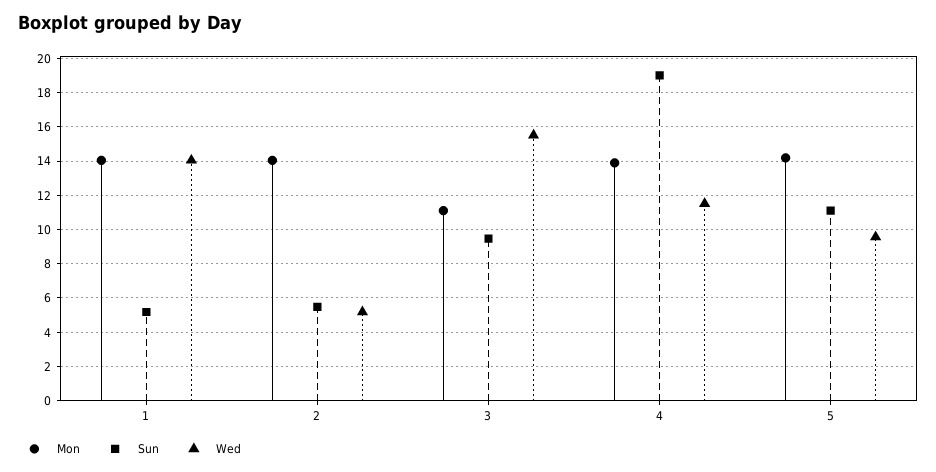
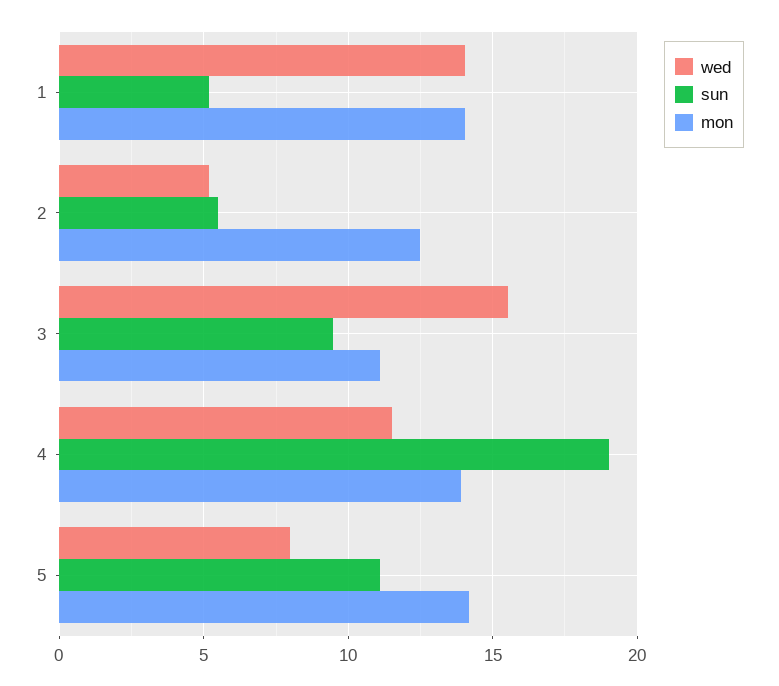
  {
    "Mon": {
      "1": 14,
-     "2": 14,
+     "2": 12.5,
      "3": 11,
      "4": 14,
      "5": 14
    },
    "Sun": {
      "1": 5,
      "2": 5.5,
      "3": 9.5,
      "4": 19,
      "5": 11
    },
    "Wed": {
      "1": 14,
      "2": 5,
      "3": 15.5,
      "4": 11.5,
-     "5": 9.5
+     "5": 8
    }
  }

